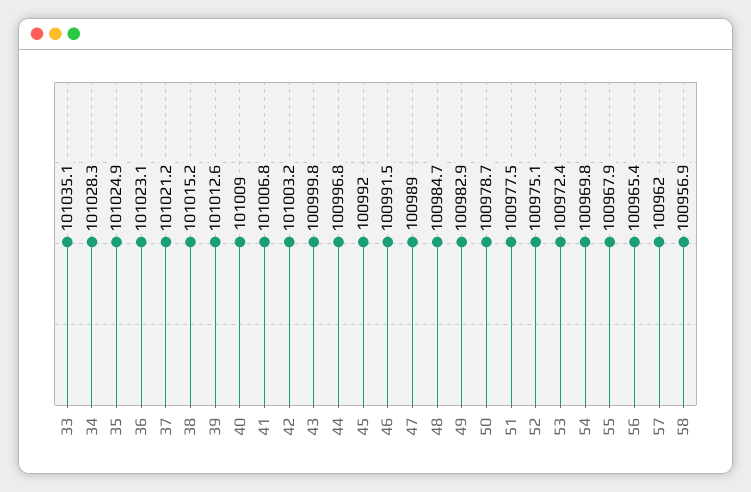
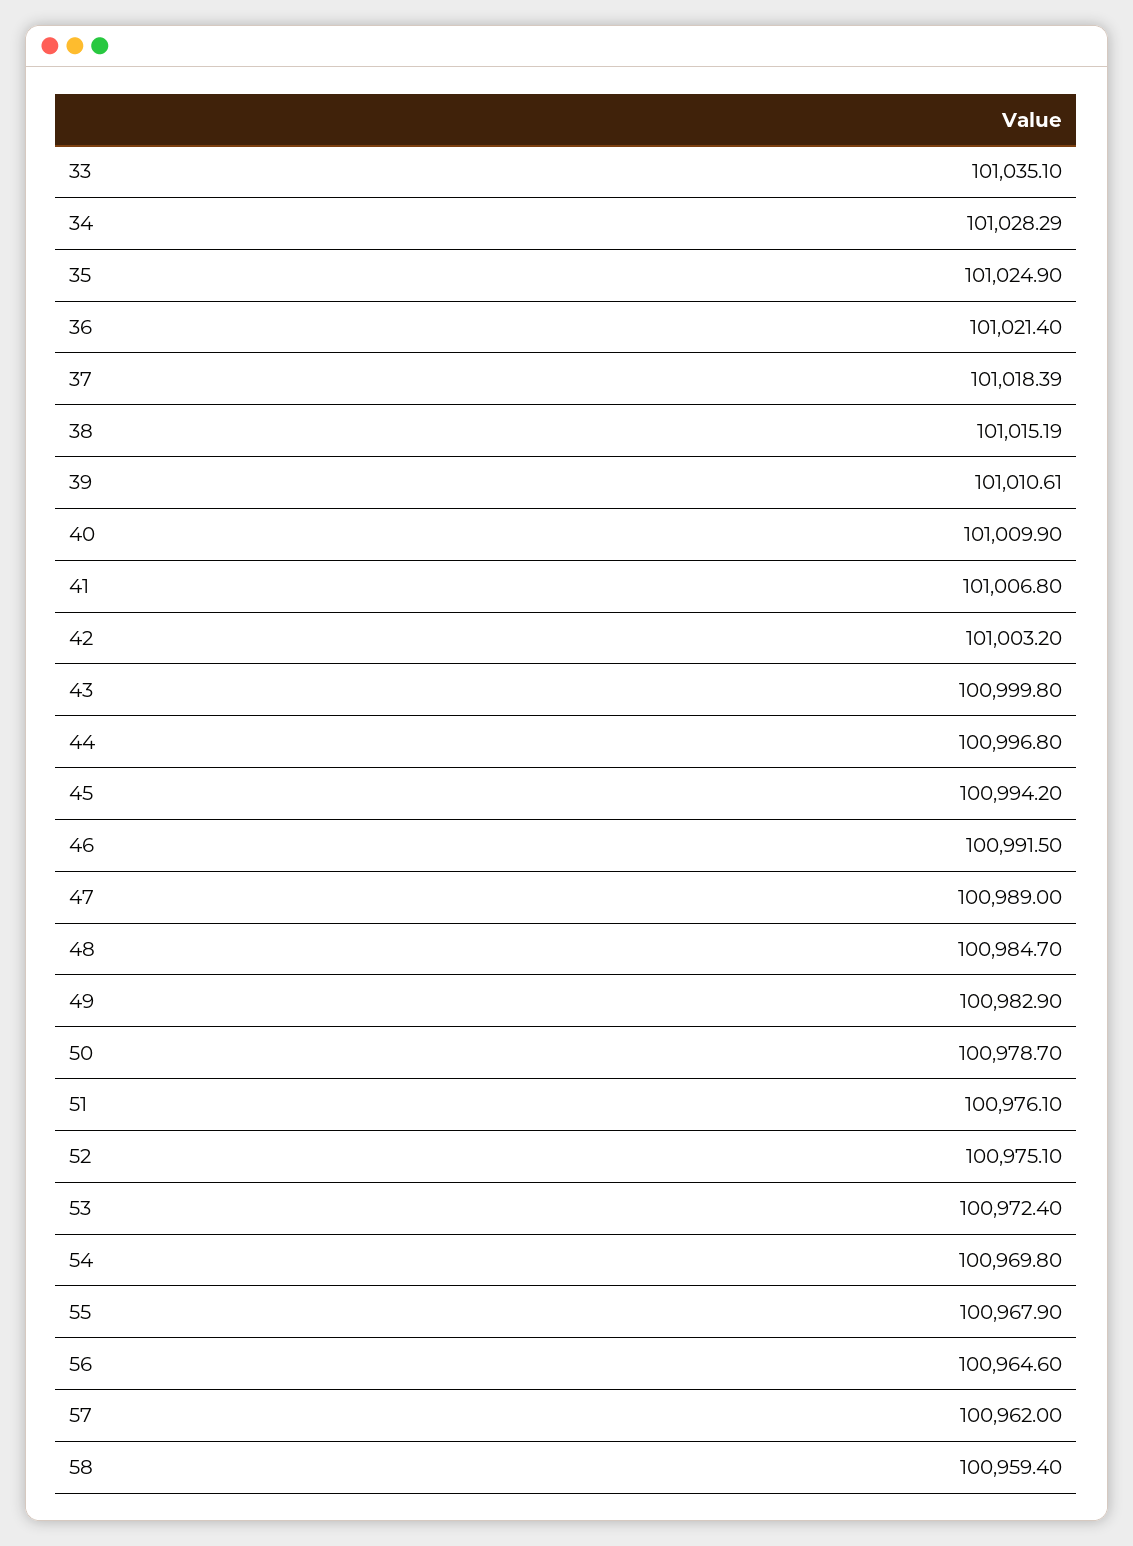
  {
    "33": 101035.1,
    "34": 101028.29,
    "35": 101024.9,
-   "36": 101023.1,
+   "36": 101021.4,
-   "37": 101021.2,
+   "37": 101018.39,
    "38": 101015.19,
-   "39": 101012.6,
+   "39": 101010.61,
-   "40": 101009,
+   "40": 101009.9,
    "41": 101006.8,
    "42": 101003.2,
    "43": 100999.8,
    "44": 100996.8,
-   "45": 100992,
+   "45": 100994.2,
    "46": 100991.5,
    "47": 100989,
    "48": 100984.7,
    "49": 100982.9,
    "50": 100978.7,
-   "51": 100977.5,
+   "51": 100976.1,
    "52": 100975.1,
    "53": 100972.4,
    "54": 100969.8,
    "55": 100967.9,
-   "56": 100965.4,
+   "56": 100964.6,
    "57": 100962,
-   "58": 100956.9
+   "58": 100959.4
  }

